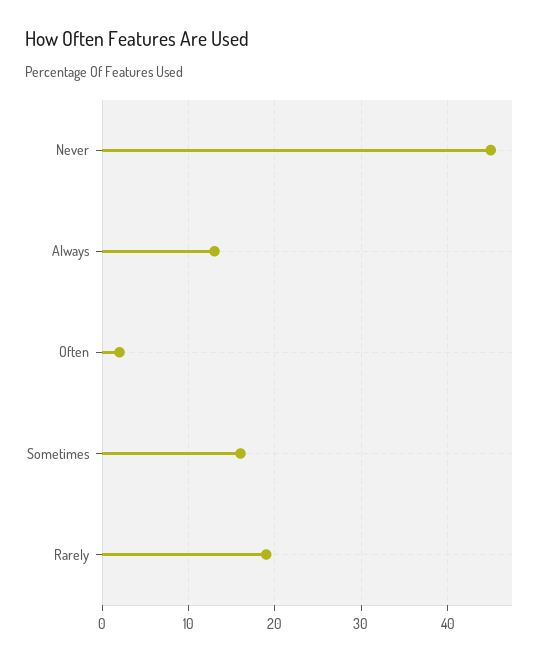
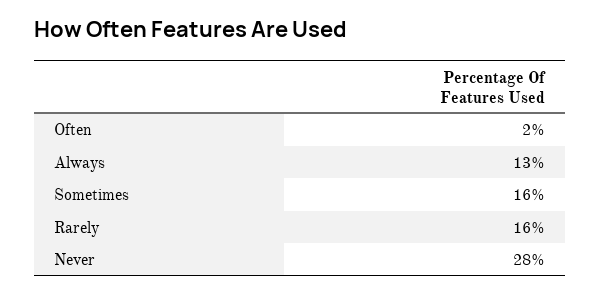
  {
-   "Never": 45,
+   "Never": 28,
    "Always": 13,
    "Often": 2,
    "Sometimes": 16,
-   "Rarely": 19
+   "Rarely": 16
  }

